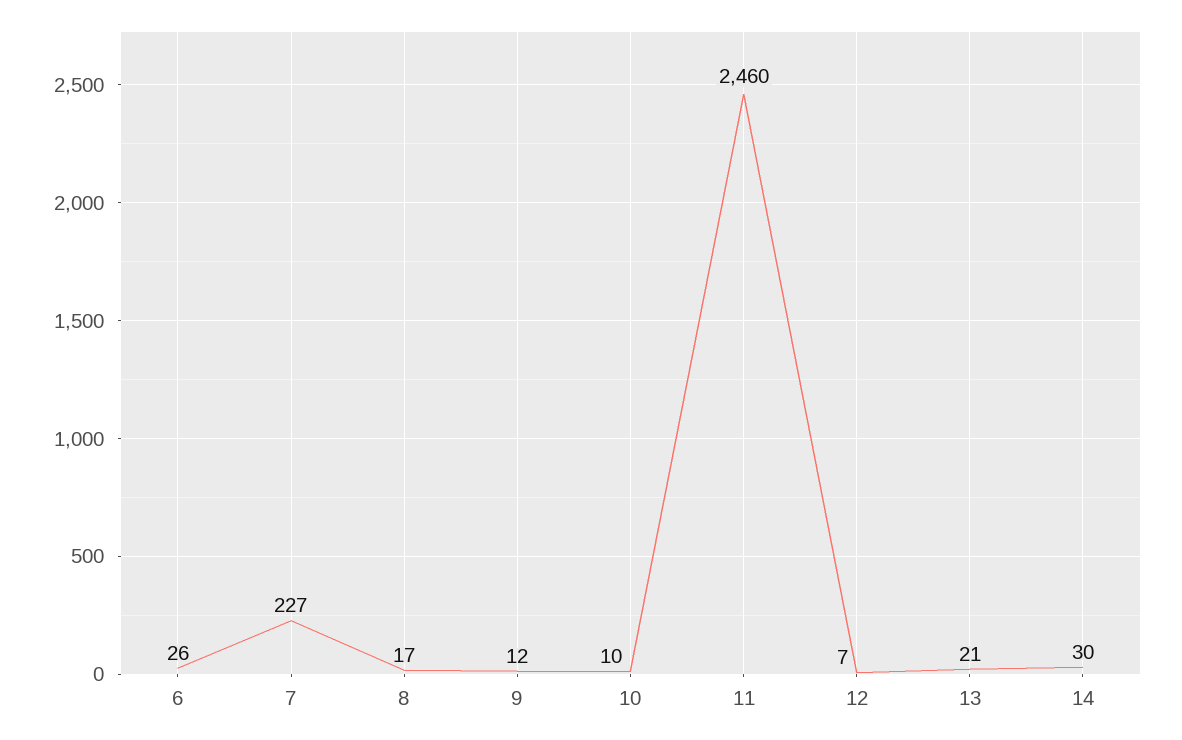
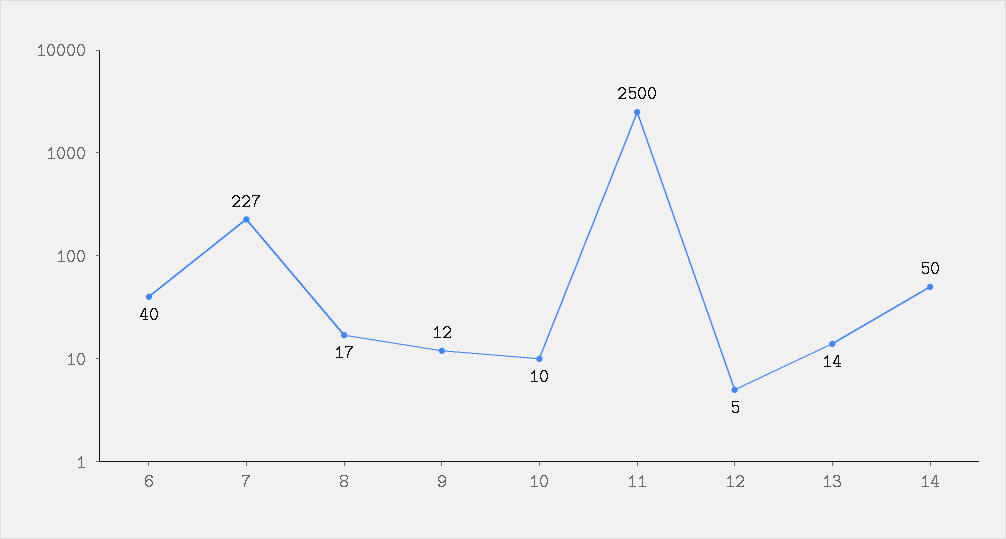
  {
-   "6": 26,
+   "6": 40,
    "7": 227,
    "8": 17,
    "9": 12,
    "10": 10,
-   "11": 2460,
+   "11": 2500,
-   "12": 7,
+   "12": 5,
-   "13": 21,
+   "13": 14,
-   "14": 30
+   "14": 50
  }

